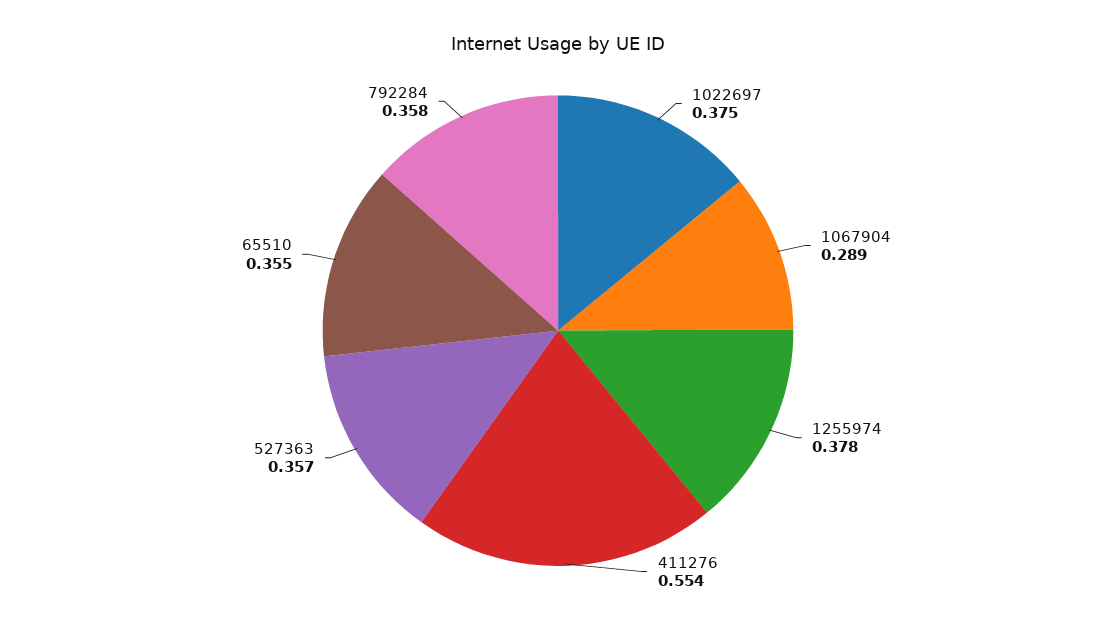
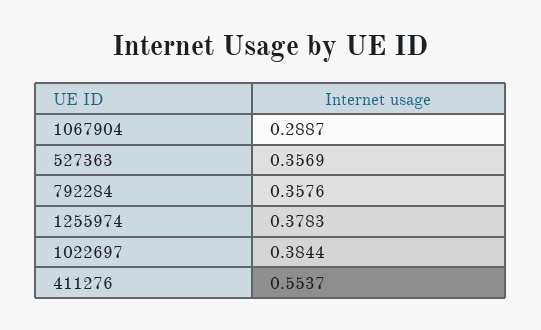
  {
-   "1022697": 0.375,
+   "1022697": 0.3844,
    "1067904": 0.2887,
    "1255974": 0.3783,
    "411276": 0.5537,
    "527363": 0.3569,
-   "65510": 0.355,
    "792284": 0.3576
  }

